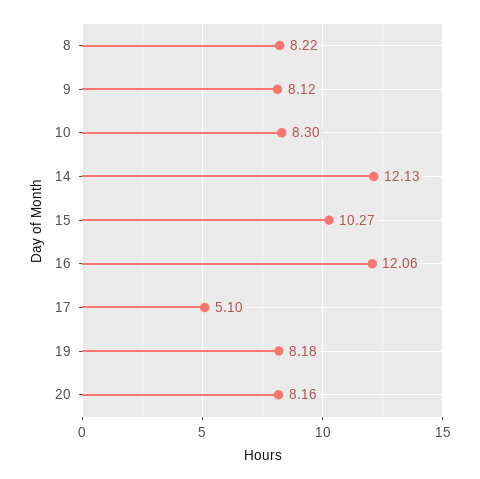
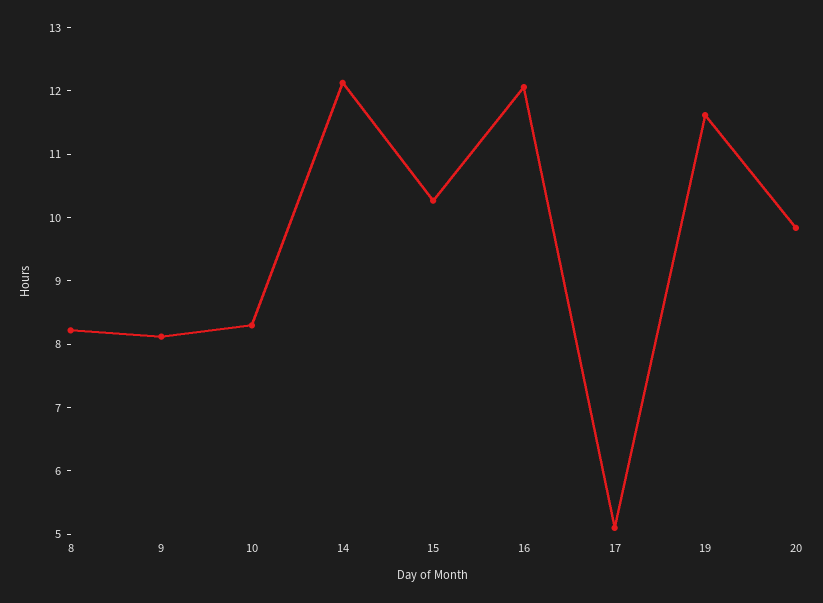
  {
    "8": 8.22,
    "9": 8.12,
    "10": 8.3,
    "14": 12.13,
    "15": 10.27,
    "16": 12.06,
    "17": 5.1,
-   "19": 8.18,
+   "19": 11.6,
-   "20": 8.16
+   "20": 9.8
  }

